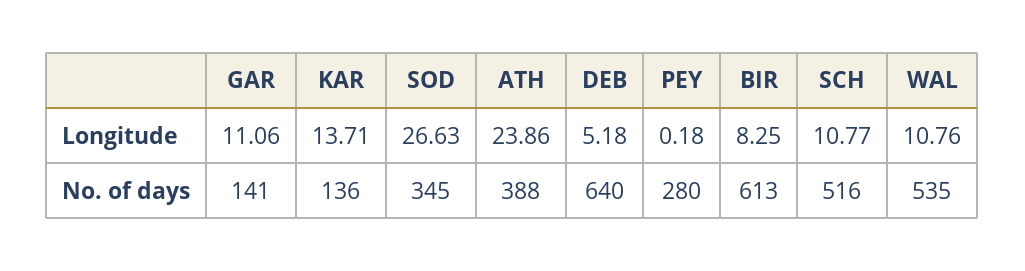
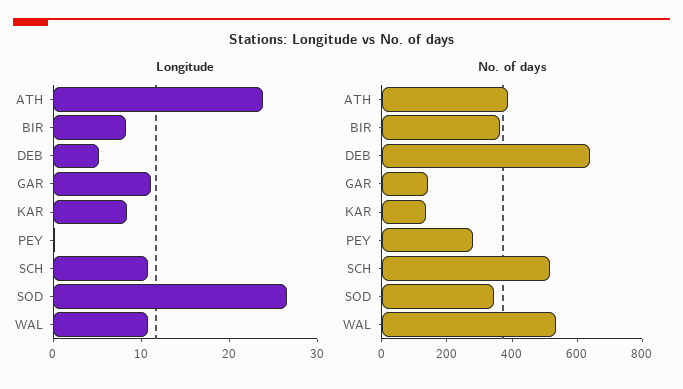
  {
    "Longitude": {
      "GAR": 11.06,
-     "KAR": 13.71,
+     "KAR": 8,
      "SOD": 26.63,
      "ATH": 23.86,
      "DEB": 5.18,
      "PEY": 0.18,
      "BIR": 8.25,
      "SCH": 10.77,
      "WAL": 10.76
    },
    "No. of days": {
      "GAR": 141,
      "KAR": 136,
      "SOD": 345,
      "ATH": 388,
      "DEB": 640,
      "PEY": 280,
-     "BIR": 613,
+     "BIR": 350,
      "SCH": 516,
      "WAL": 535
    }
  }

